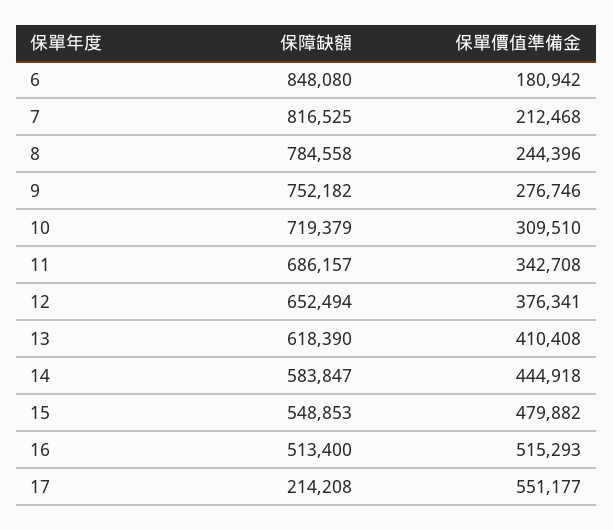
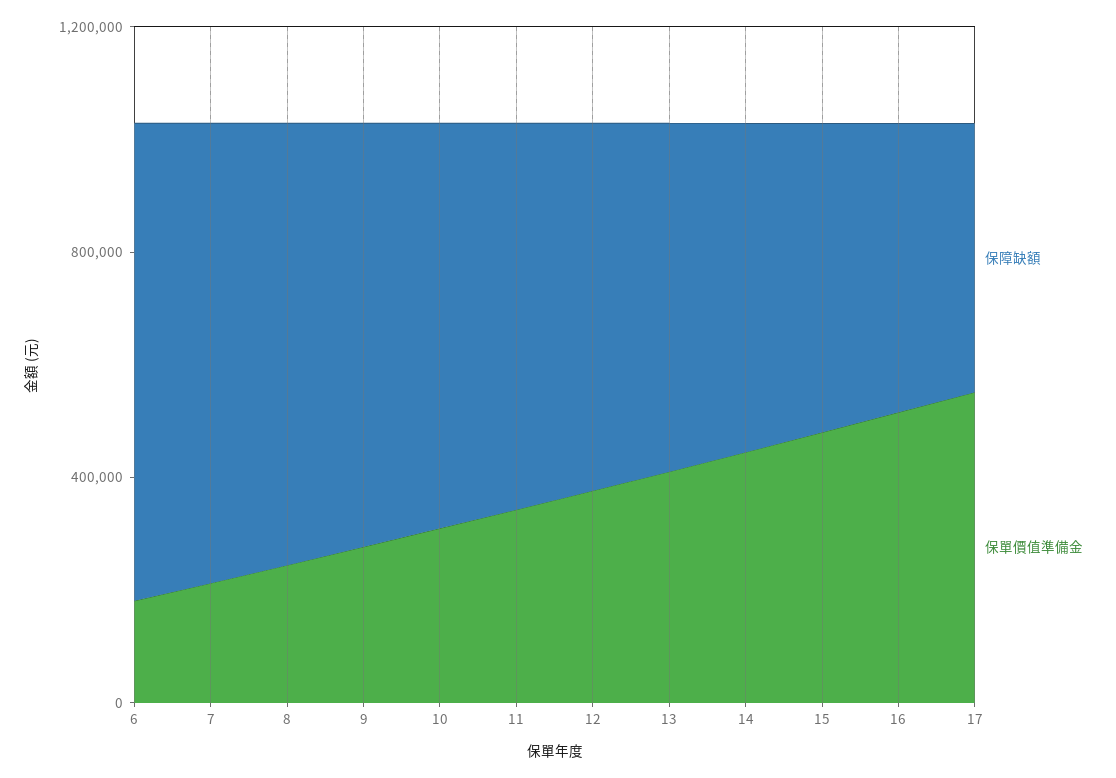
  {
    "保障缺額": {
      "6": 848080,
      "7": 816525,
      "8": 784558,
      "9": 752182,
      "10": 719379,
      "11": 686157,
      "12": 652494,
      "13": 618390,
      "14": 583847,
      "15": 548853,
      "16": 513400,
-     "17": 214208
+     "17": 500000
    },
    "保單價值準備金": {
      "6": 180942,
      "7": 212468,
      "8": 244396,
      "9": 276746,
      "10": 309510,
      "11": 342708,
      "12": 376341,
      "13": 410408,
      "14": 444918,
      "15": 479882,
      "16": 515293,
      "17": 551177
    }
  }

